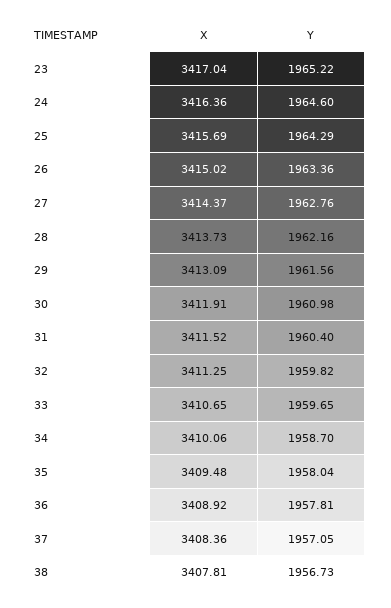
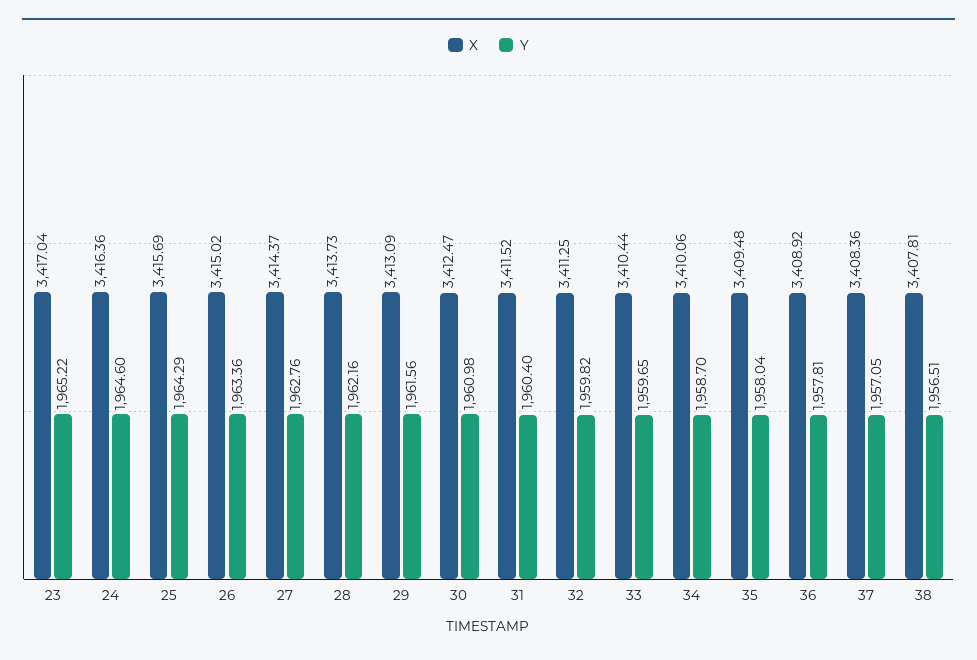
  {
    "X": {
      "23": 3417.04,
      "24": 3416.36,
      "25": 3415.69,
      "26": 3415.02,
      "27": 3414.37,
      "28": 3413.73,
      "29": 3413.09,
-     "30": 3411.91,
+     "30": 3412.47,
      "31": 3411.52,
      "32": 3411.25,
-     "33": 3410.65,
+     "33": 3410.44,
      "34": 3410.06,
      "35": 3409.48,
      "36": 3408.92,
      "37": 3408.36,
      "38": 3407.81
    },
    "Y": {
      "23": 1965.22,
      "24": 1964.6,
      "25": 1964.29,
      "26": 1963.36,
      "27": 1962.76,
      "28": 1962.16,
      "29": 1961.56,
      "30": 1960.98,
      "31": 1960.4,
      "32": 1959.82,
      "33": 1959.65,
      "34": 1958.7,
      "35": 1958.04,
      "36": 1957.81,
      "37": 1957.05,
-     "38": 1956.73
+     "38": 1956.51
    }
  }

